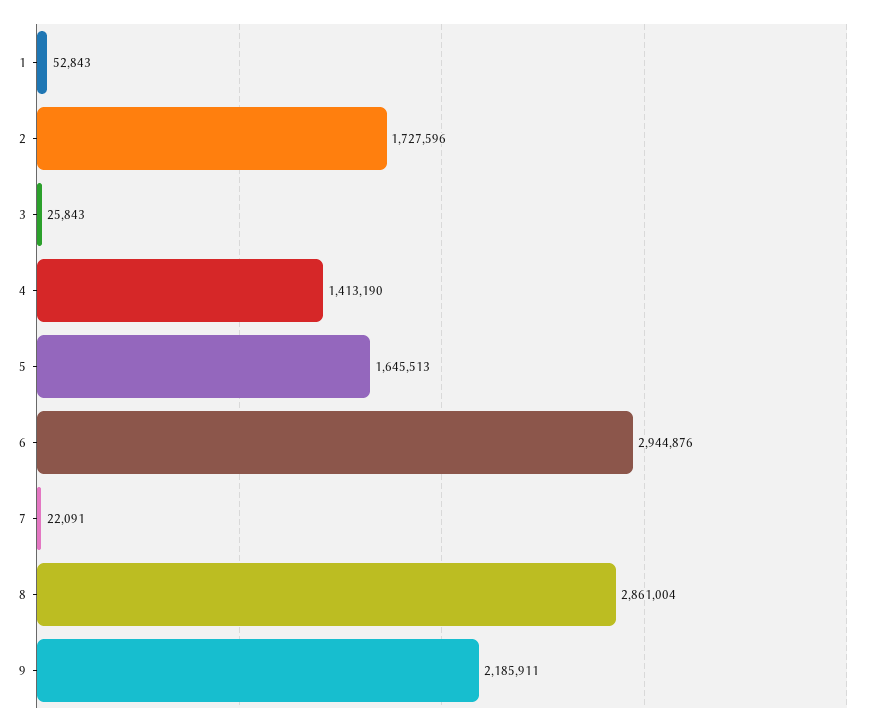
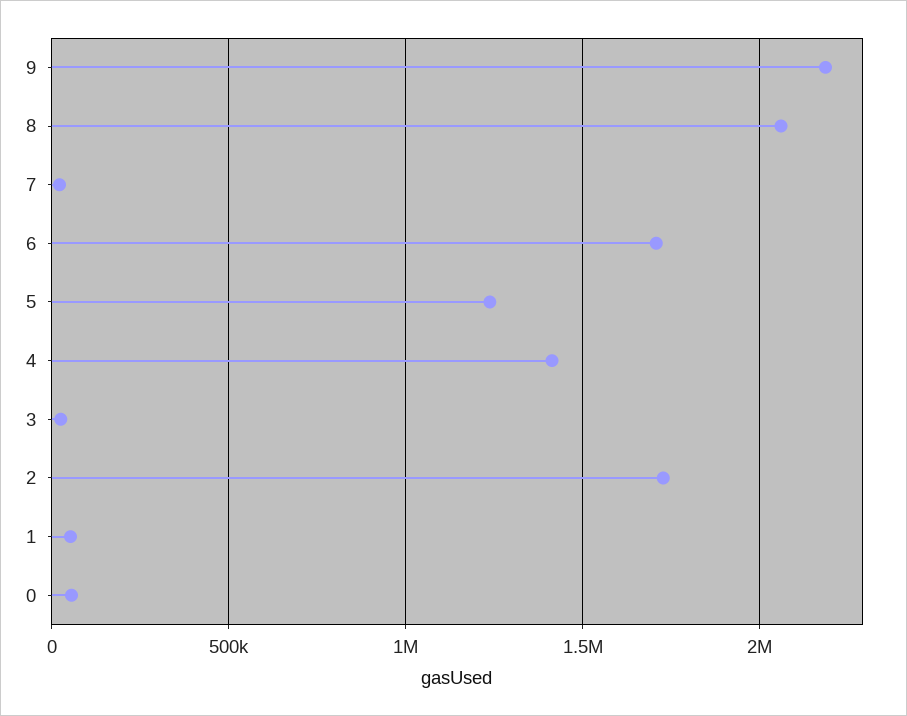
  {
    "1": 52843,
    "2": 1727596,
    "3": 25843,
    "4": 1413190,
-   "5": 1645513,
+   "5": 1250000,
-   "6": 2944876,
+   "6": 1700000,
    "7": 22091,
-   "8": 2861004,
+   "8": 2050000,
-   "9": 2185911
+   "9": 2185911,
+   "0": 50000
  }

